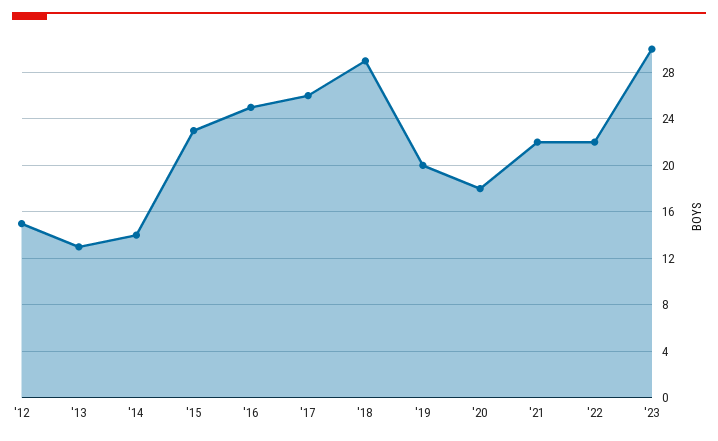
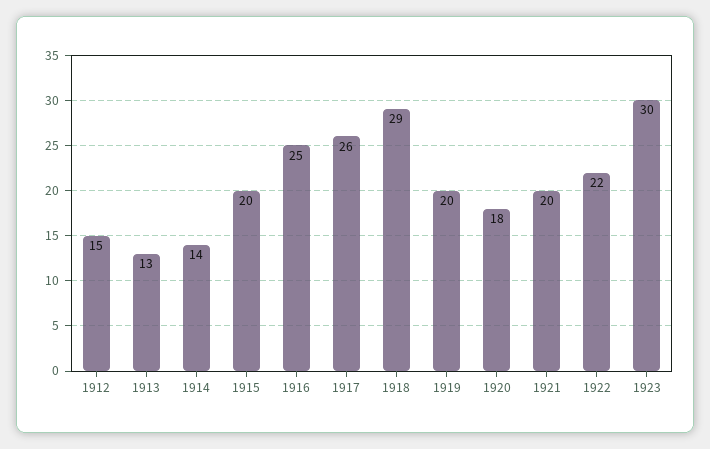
  {
    "'12": 15,
    "'13": 13,
    "'14": 14,
-   "'15": 23,
+   "'15": 20,
    "'16": 25,
    "'17": 26,
    "'18": 29,
    "'19": 20,
    "'20": 18,
-   "'21": 22,
+   "'21": 20,
    "'22": 22,
    "'23": 30
  }

